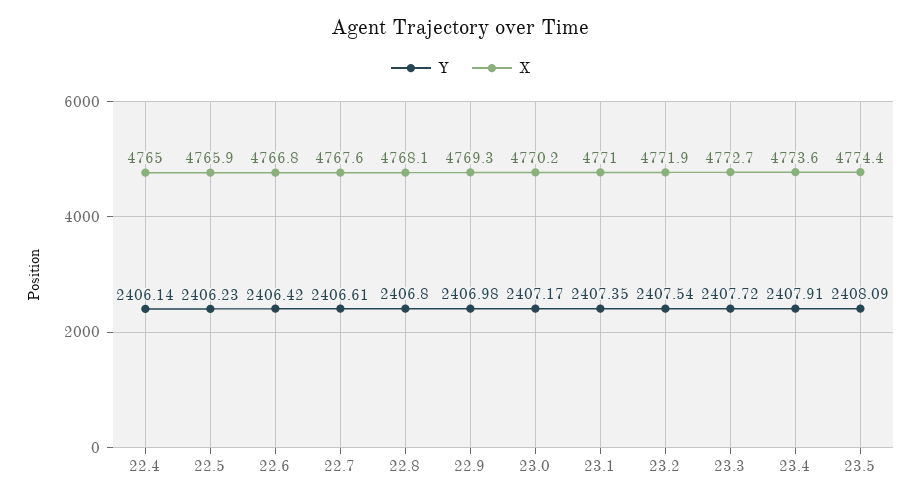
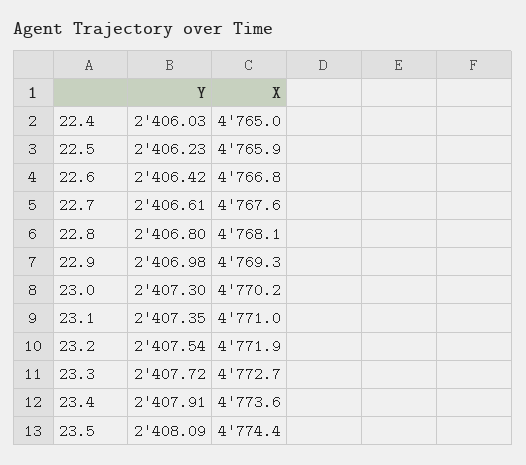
  {
    "Y": {
-     "22.4": 2406.14,
+     "22.4": 2406.03,
      "22.5": 2406.23,
      "22.6": 2406.42,
      "22.7": 2406.61,
      "22.8": 2406.8,
      "22.9": 2406.98,
-     "23.0": 2407.17,
+     "23.0": 2407.3,
      "23.1": 2407.35,
      "23.2": 2407.54,
      "23.3": 2407.72,
      "23.4": 2407.91,
      "23.5": 2408.09
    },
    "X": {
      "22.4": 4765,
      "22.5": 4765.9,
      "22.6": 4766.8,
      "22.7": 4767.6,
      "22.8": 4768.1,
      "22.9": 4769.3,
      "23.0": 4770.2,
      "23.1": 4771,
      "23.2": 4771.9,
      "23.3": 4772.7,
      "23.4": 4773.6,
      "23.5": 4774.4
    }
  }

